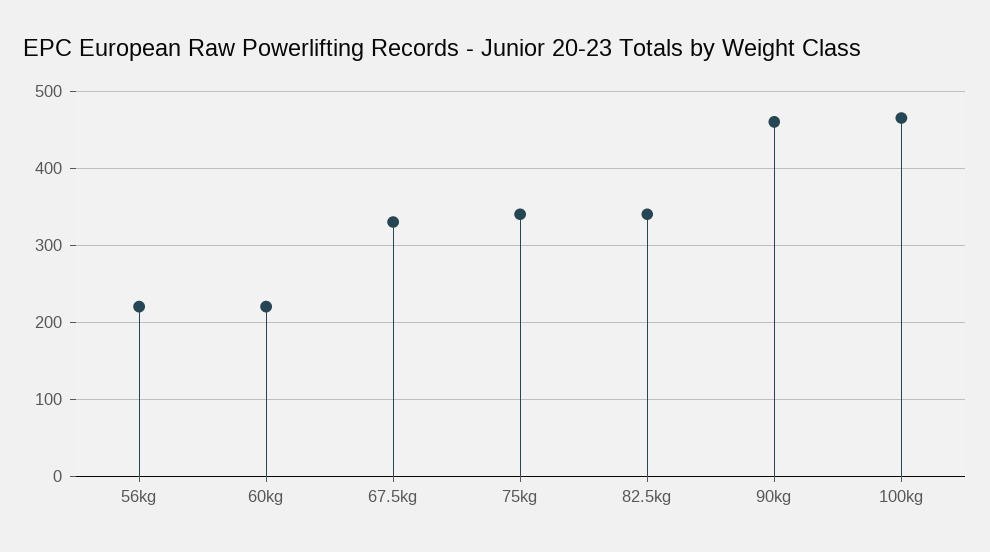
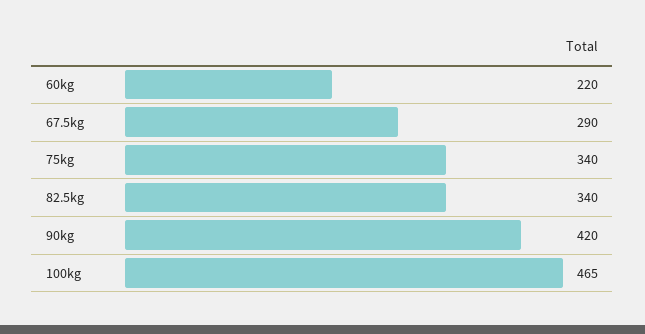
  {
-   "56kg": 220,
    "60kg": 220,
-   "67.5kg": 330,
+   "67.5kg": 290,
    "75kg": 340,
    "82.5kg": 340,
-   "90kg": 460,
+   "90kg": 420,
    "100kg": 465
  }

